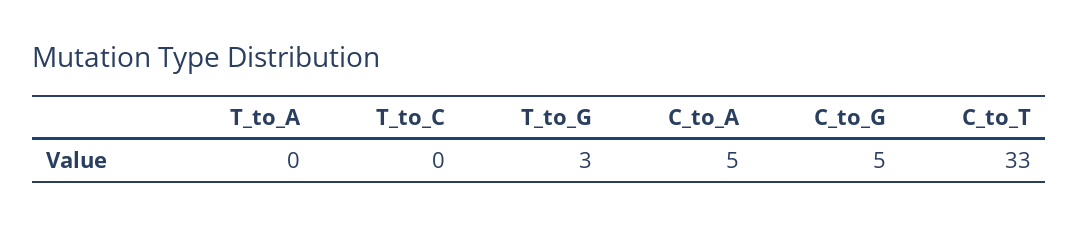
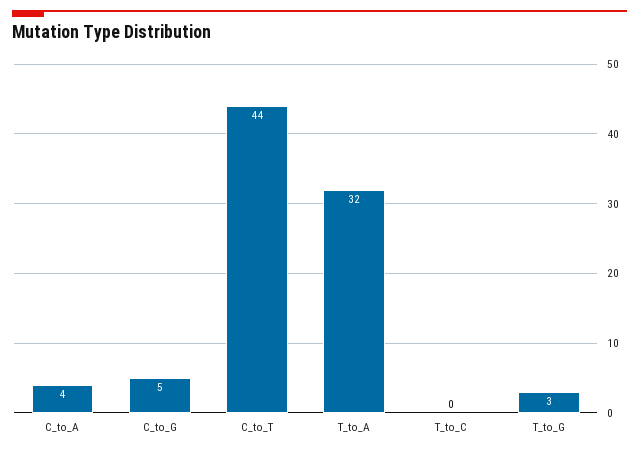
  {
-   "T_to_A": 0,
+   "T_to_A": 32,
    "T_to_C": 0,
    "T_to_G": 3,
-   "C_to_A": 5,
+   "C_to_A": 4,
    "C_to_G": 5,
-   "C_to_T": 33
+   "C_to_T": 44
  }

